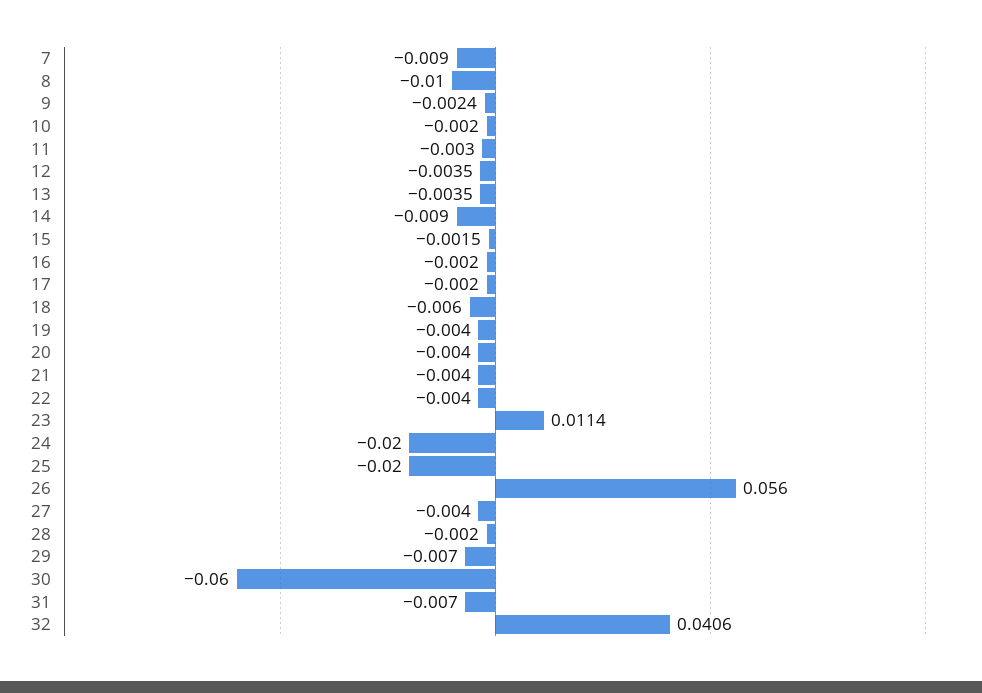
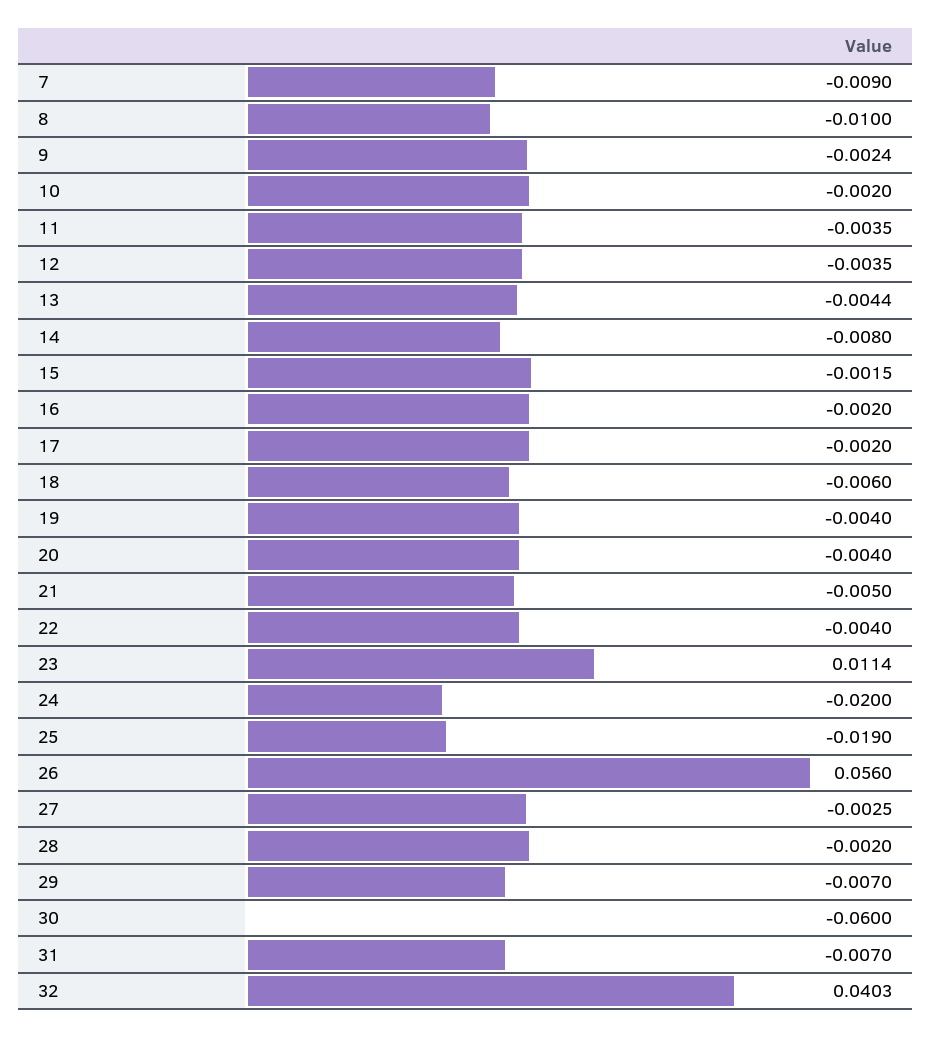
  {
    "7": -0.009,
    "8": -0.01,
    "9": -0.0024,
    "10": -0.002,
-   "11": -0.003,
+   "11": -0.0035,
    "12": -0.0035,
-   "13": -0.0035,
+   "13": -0.0044,
-   "14": -0.009,
+   "14": -0.008,
    "15": -0.0015,
    "16": -0.002,
    "17": -0.002,
    "18": -0.006,
    "19": -0.004,
    "20": -0.004,
-   "21": -0.004,
+   "21": -0.005,
    "22": -0.004,
    "23": 0.0114,
    "24": -0.02,
-   "25": -0.02,
+   "25": -0.019,
    "26": 0.056,
-   "27": -0.004,
+   "27": -0.0025,
    "28": -0.002,
    "29": -0.007,
    "30": -0.06,
    "31": -0.007,
-   "32": 0.0406
+   "32": 0.0403
  }

